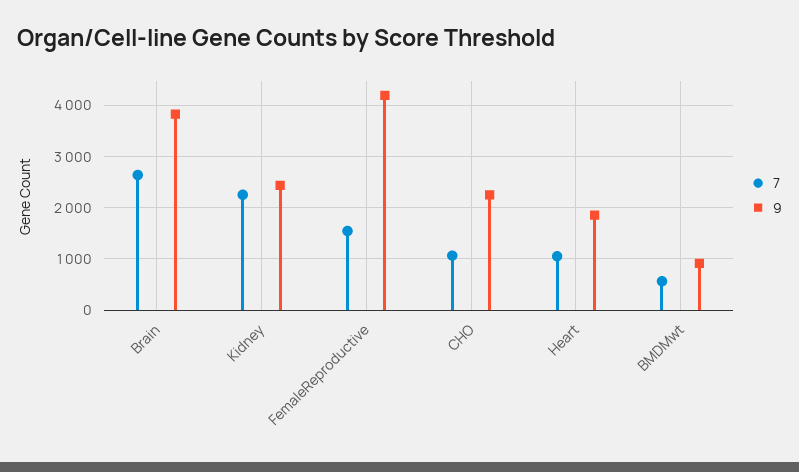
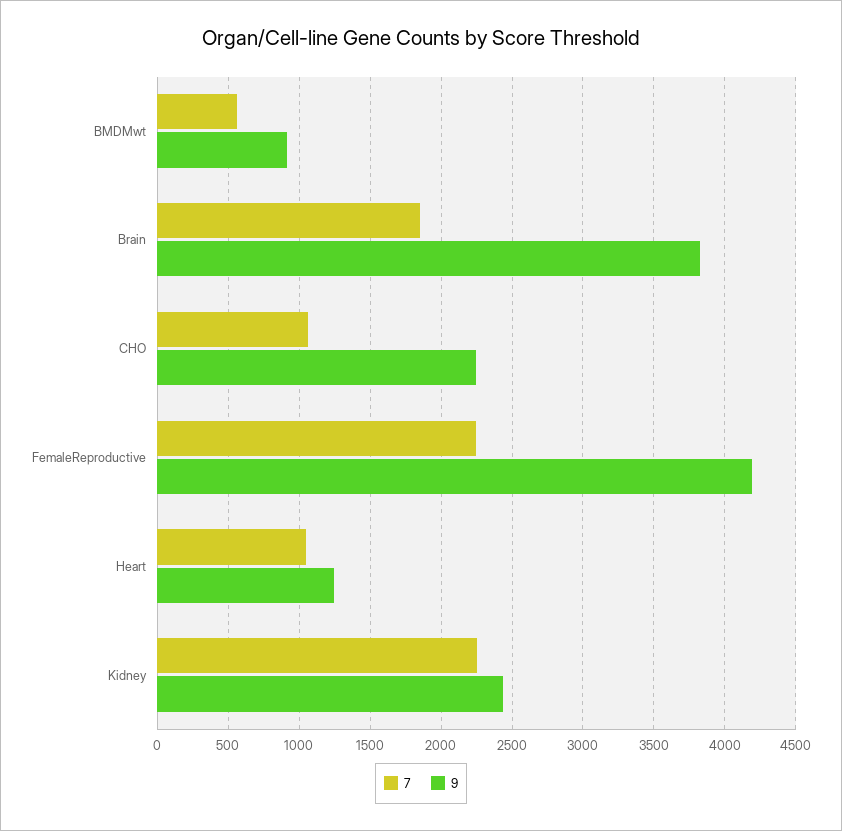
  {
    "7": {
-     "Brain": 2600,
+     "Brain": 1850,
      "Kidney": 2250,
-     "FemaleReproductive": 1600,
+     "FemaleReproductive": 2250,
      "CHO": 1050,
      "Heart": 1050,
      "BMDMwt": 550
    },
    "9": {
      "Brain": 3850,
      "Kidney": 2450,
      "FemaleReproductive": 4200,
      "CHO": 2250,
-     "Heart": 1800,
+     "Heart": 1250,
      "BMDMwt": 900
    }
  }

